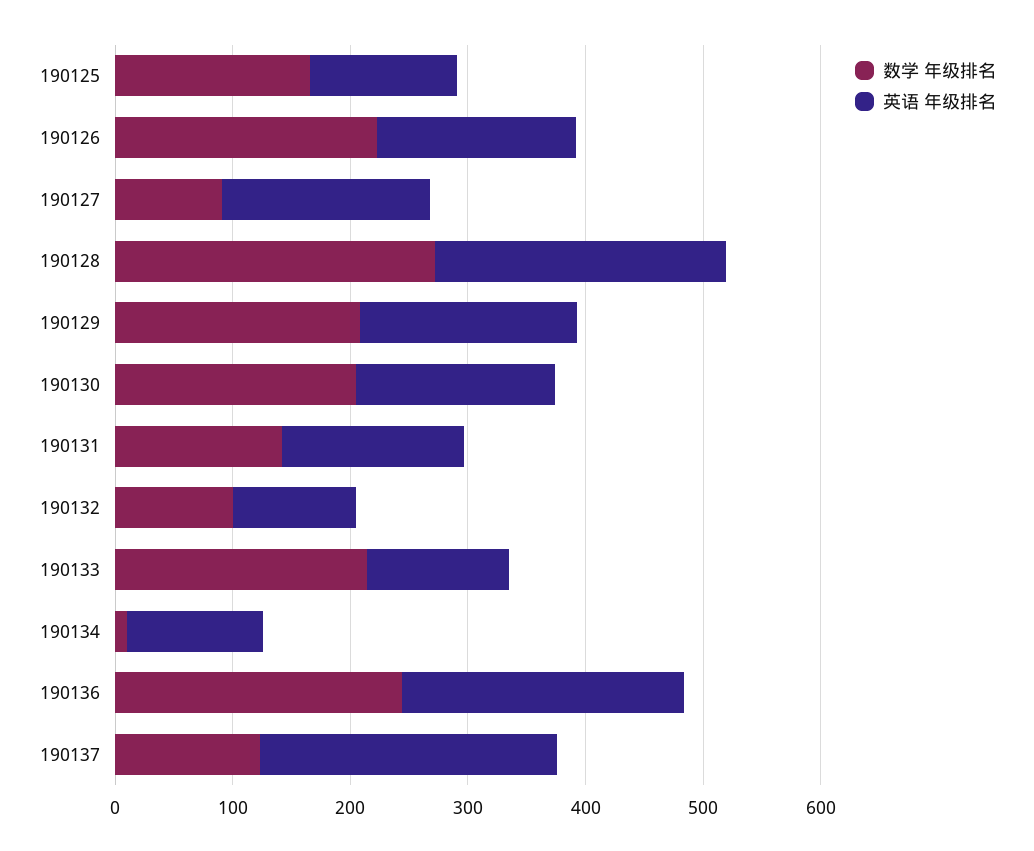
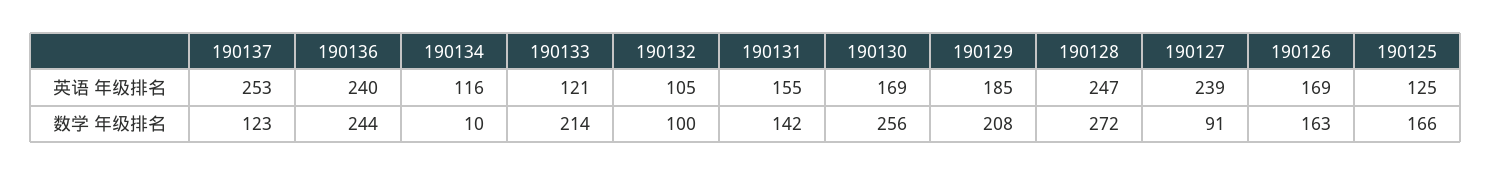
  {
    "数学 年级排名": {
      "190125": 166,
-     "190126": 220,
+     "190126": 163,
      "190127": 91,
      "190128": 272,
      "190129": 208,
-     "190130": 200,
+     "190130": 256,
      "190131": 142,
      "190132": 100,
      "190133": 214,
      "190134": 10,
      "190136": 244,
      "190137": 123
    },
    "英语 年级排名": {
      "190125": 125,
      "190126": 169,
-     "190127": 180,
+     "190127": 239,
      "190128": 247,
      "190129": 185,
      "190130": 169,
      "190131": 155,
      "190132": 105,
      "190133": 121,
      "190134": 116,
      "190136": 240,
      "190137": 253
    }
  }

